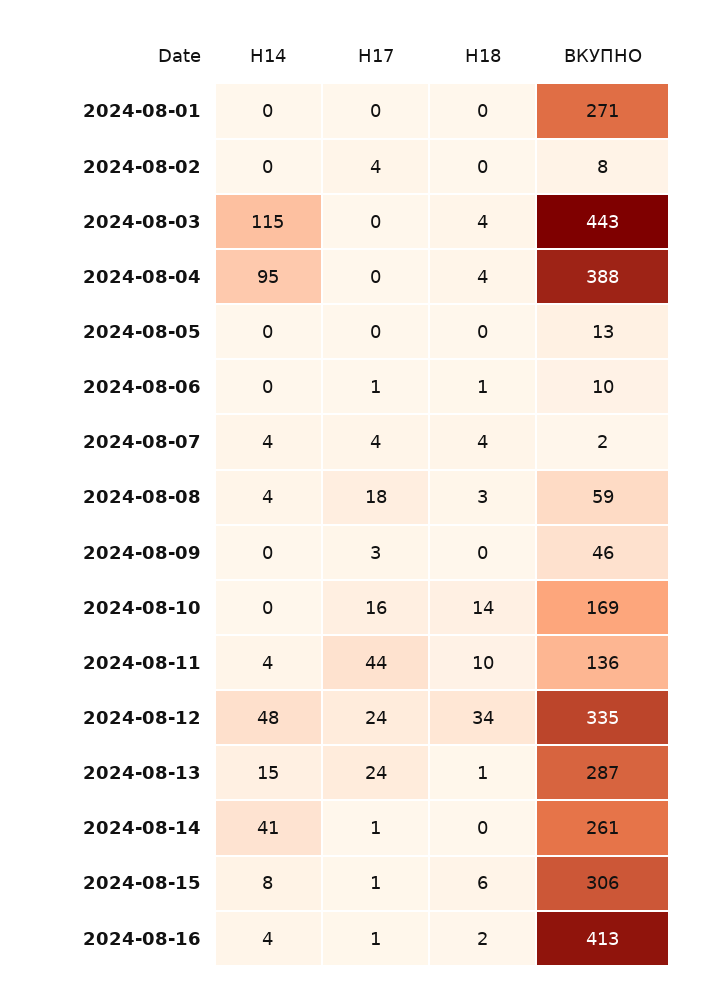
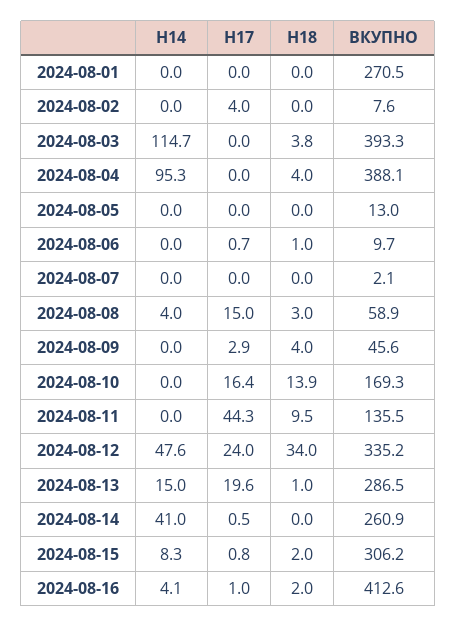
  {
    "H14": {
      "2024-08-01": 0,
      "2024-08-02": 0,
      "2024-08-03": 114.7,
      "2024-08-04": 95.3,
      "2024-08-05": 0,
      "2024-08-06": 0,
-     "2024-08-07": 4,
+     "2024-08-07": 0,
      "2024-08-08": 4,
      "2024-08-09": 0,
      "2024-08-10": 0,
-     "2024-08-11": 4,
+     "2024-08-11": 0,
      "2024-08-12": 47.6,
      "2024-08-13": 15,
      "2024-08-14": 41,
      "2024-08-15": 8.3,
      "2024-08-16": 4.1
    },
    "H17": {
      "2024-08-01": 0,
      "2024-08-02": 4,
      "2024-08-03": 0,
      "2024-08-04": 0,
      "2024-08-05": 0,
      "2024-08-06": 0.7,
-     "2024-08-07": 4,
+     "2024-08-07": 0,
-     "2024-08-08": 18,
+     "2024-08-08": 15,
      "2024-08-09": 2.9,
      "2024-08-10": 16.4,
      "2024-08-11": 44.3,
      "2024-08-12": 24,
-     "2024-08-13": 24,
+     "2024-08-13": 19.6,
      "2024-08-14": 0.5,
      "2024-08-15": 0.8,
      "2024-08-16": 1
    },
    "H18": {
      "2024-08-01": 0,
      "2024-08-02": 0,
      "2024-08-03": 3.8,
      "2024-08-04": 4,
      "2024-08-05": 0,
      "2024-08-06": 1,
-     "2024-08-07": 4,
+     "2024-08-07": 0,
      "2024-08-08": 3,
-     "2024-08-09": 0,
+     "2024-08-09": 4,
      "2024-08-10": 13.9,
      "2024-08-11": 9.5,
      "2024-08-12": 34,
      "2024-08-13": 1,
      "2024-08-14": 0,
-     "2024-08-15": 6,
+     "2024-08-15": 2,
      "2024-08-16": 2
    },
    "ВКУПНО": {
      "2024-08-01": 270.5,
      "2024-08-02": 7.6,
-     "2024-08-03": 443,
+     "2024-08-03": 393.3,
      "2024-08-04": 388.1,
      "2024-08-05": 13,
      "2024-08-06": 9.7,
      "2024-08-07": 2.1,
      "2024-08-08": 58.9,
      "2024-08-09": 45.6,
      "2024-08-10": 169.3,
      "2024-08-11": 135.5,
      "2024-08-12": 335.2,
      "2024-08-13": 286.5,
      "2024-08-14": 260.9,
      "2024-08-15": 306.2,
      "2024-08-16": 412.6
    }
  }

